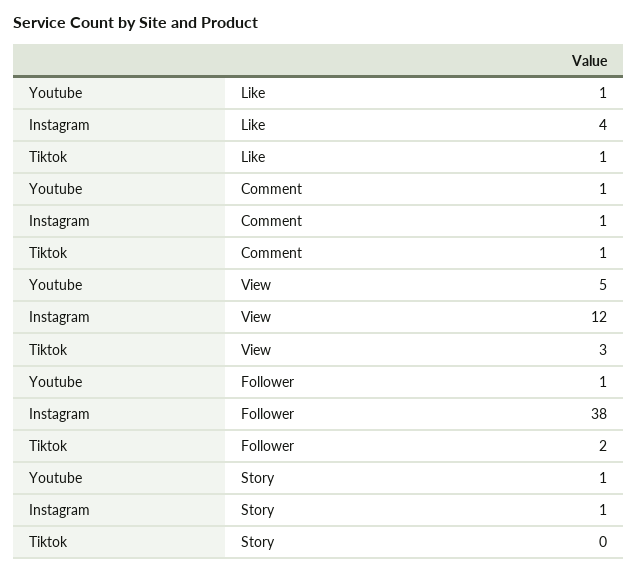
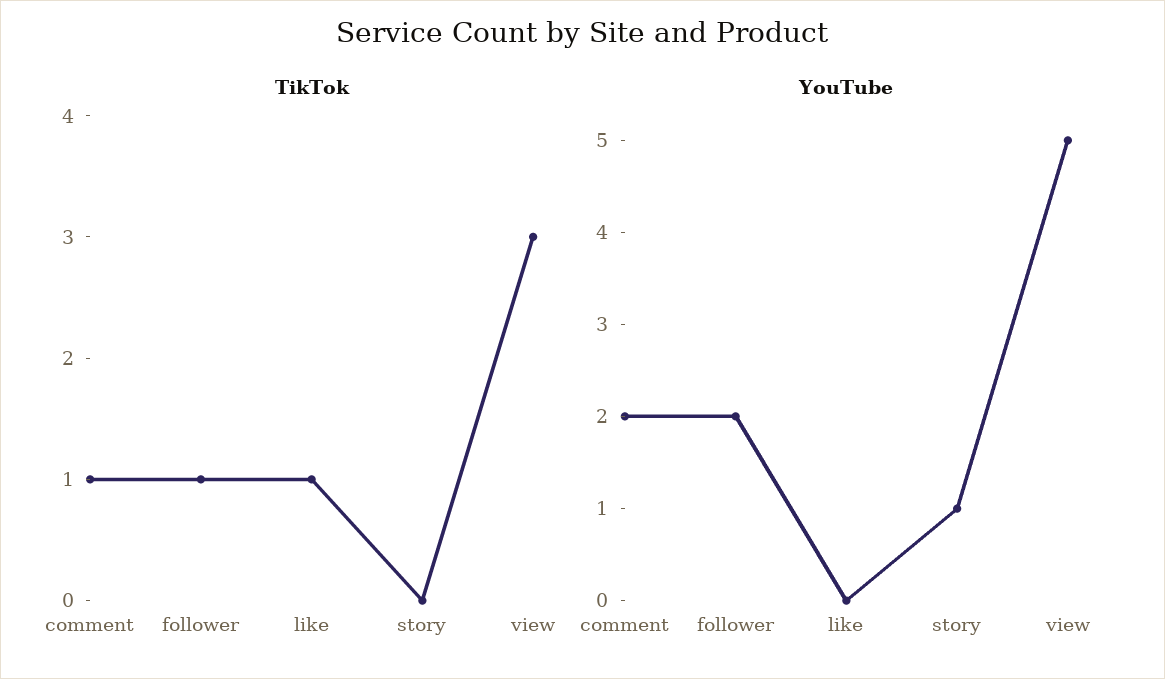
  {
    "Youtube": {
-     "Like": 1,
+     "Like": 0,
-     "Comment": 1,
+     "Comment": 2,
      "View": 5,
-     "Follower": 1,
+     "Follower": 2,
      "Story": 1
    },
-   "Instagram": {
-     "Like": 4,
-     "Comment": 1,
-     "View": 12,
-     "Follower": 38,
-     "Story": 1
-   },
    "Tiktok": {
      "Like": 1,
      "Comment": 1,
      "View": 3,
-     "Follower": 2,
+     "Follower": 1,
      "Story": 0
    }
  }

